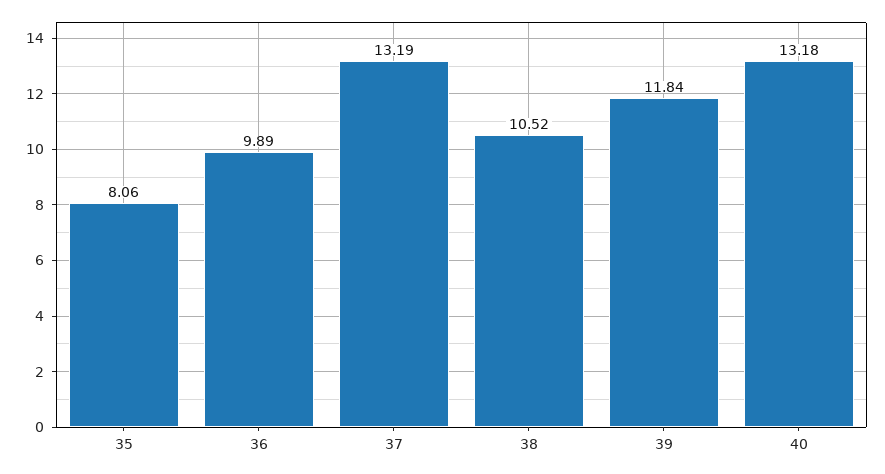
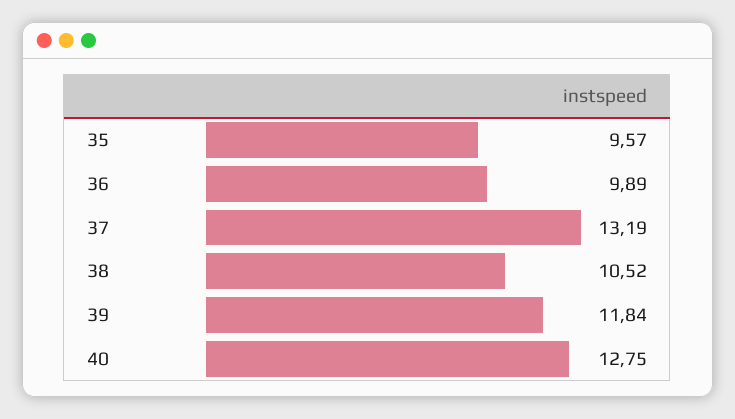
  {
-   "35": 8.06,
+   "35": 9.57,
    "36": 9.89,
    "37": 13.19,
    "38": 10.52,
    "39": 11.84,
-   "40": 13.18
+   "40": 12.75
  }

